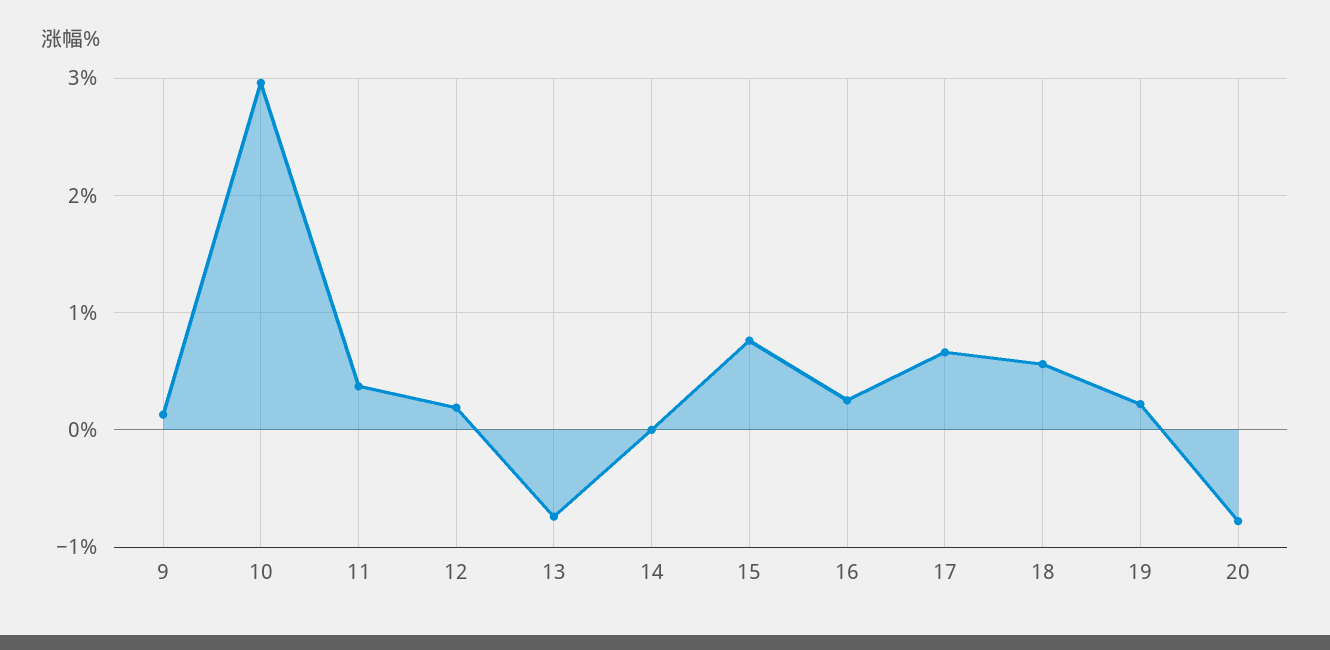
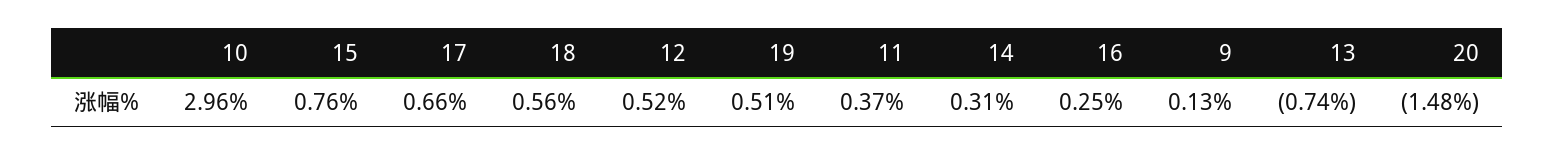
  {
    "9": 0.13,
    "10": 2.96,
    "11": 0.37,
-   "12": 0.2,
+   "12": 0.52,
    "13": -0.74,
-   "14": 0,
+   "14": 0.31,
    "15": 0.76,
    "16": 0.25,
    "17": 0.66,
    "18": 0.56,
-   "19": 0.2,
+   "19": 0.51,
-   "20": -0.8
+   "20": -1.48
  }

